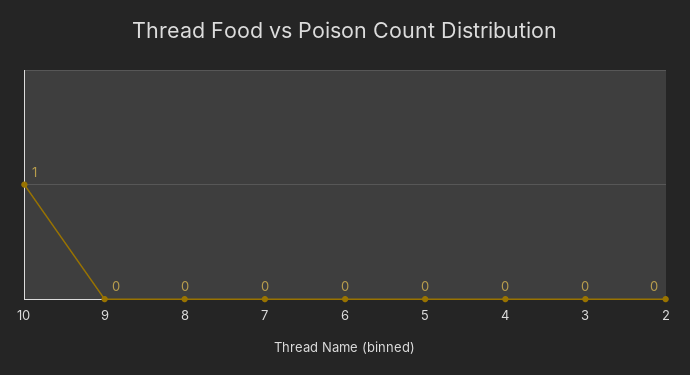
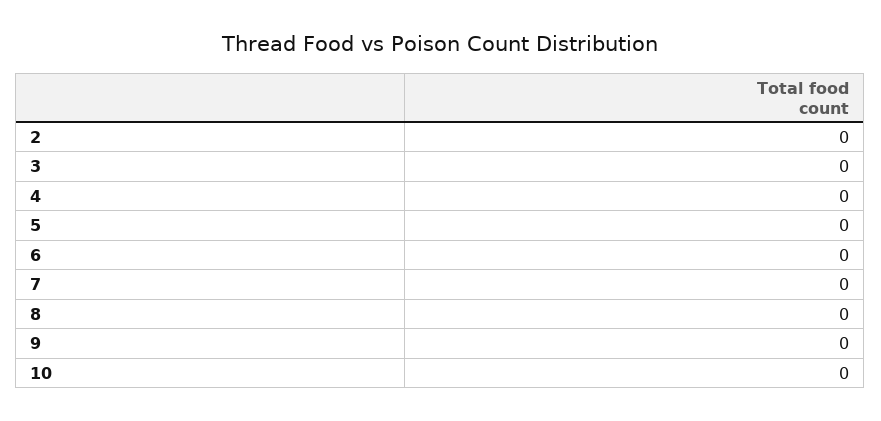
  {
-   "10": 1,
+   "10": 0,
    "9": 0,
    "8": 0,
    "7": 0,
    "6": 0,
    "5": 0,
    "4": 0,
    "3": 0,
    "2": 0
  }

